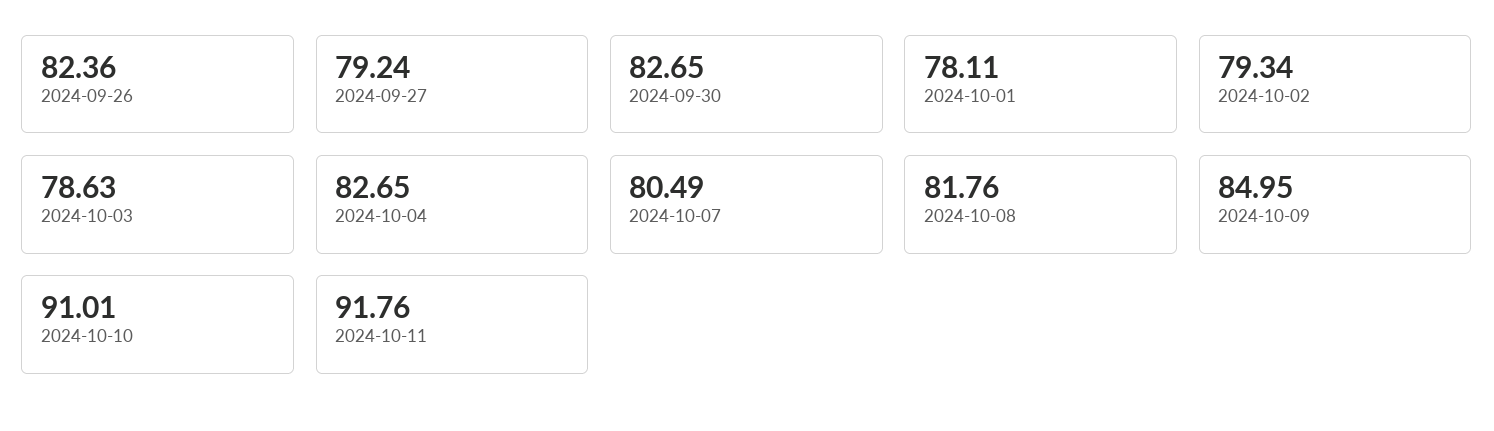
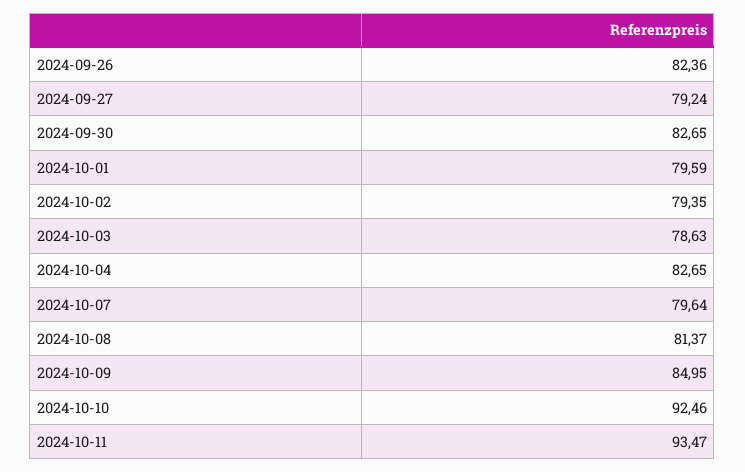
  {
    "2024-09-26": 82.36,
    "2024-09-27": 79.24,
    "2024-09-30": 82.65,
-   "2024-10-01": 78.11,
+   "2024-10-01": 79.59,
-   "2024-10-02": 79.34,
+   "2024-10-02": 79.35,
    "2024-10-03": 78.63,
    "2024-10-04": 82.65,
-   "2024-10-07": 80.49,
+   "2024-10-07": 79.64,
-   "2024-10-08": 81.76,
+   "2024-10-08": 81.37,
    "2024-10-09": 84.95,
-   "2024-10-10": 91.01,
+   "2024-10-10": 92.46,
-   "2024-10-11": 91.76
+   "2024-10-11": 93.47
  }

